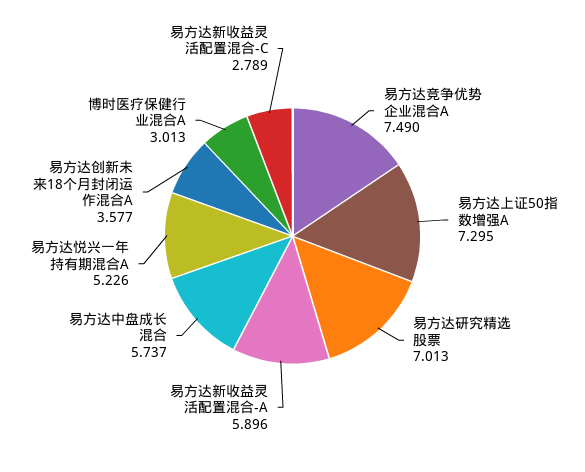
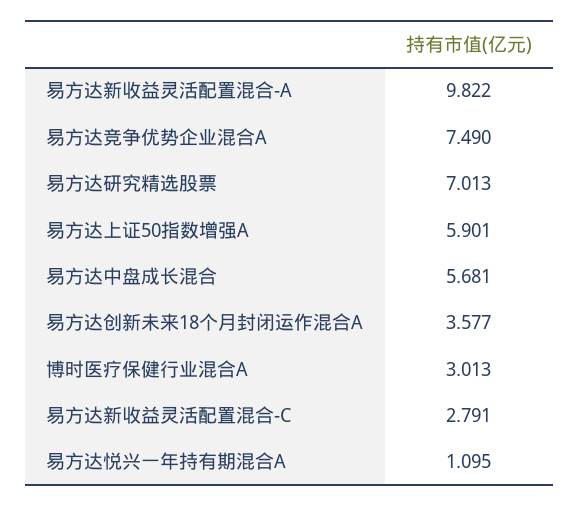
  {
    "易方达竞争优势企业混合A": 7.49,
-   "易方达上证50指数增强A": 7.295,
+   "易方达上证50指数增强A": 5.901,
    "易方达研究精选股票": 7.013,
-   "易方达新收益灵活配置混合-A": 5.896,
+   "易方达新收益灵活配置混合-A": 9.822,
-   "易方达中盘成长混合": 5.737,
+   "易方达中盘成长混合": 5.681,
-   "易方达悦兴一年持有期混合A": 5.226,
+   "易方达悦兴一年持有期混合A": 1.095,
    "易方达创新未来18个月封闭运作混合A": 3.577,
    "博时医疗保健行业混合A": 3.013,
-   "易方达新收益灵活配置混合-C": 2.789
+   "易方达新收益灵活配置混合-C": 2.791
  }

